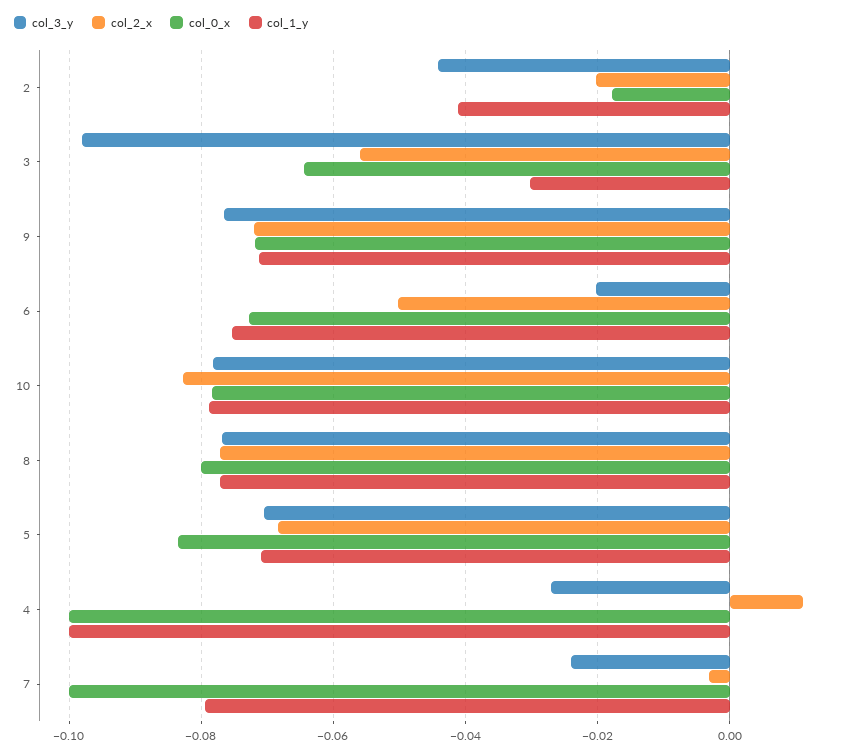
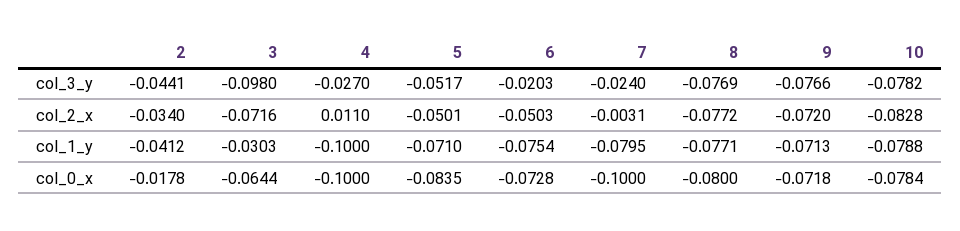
  {
    "col_3_y": {
      "2": -0.0441,
      "3": -0.098,
      "9": -0.0766,
      "6": -0.0203,
      "10": -0.0782,
      "8": -0.0769,
-     "5": -0.07,
+     "5": -0.0517,
      "4": -0.027,
      "7": -0.024
    },
    "col_2_x": {
-     "2": -0.02,
+     "2": -0.034,
-     "3": -0.056,
+     "3": -0.0716,
      "9": -0.072,
      "6": -0.0503,
      "10": -0.0828,
      "8": -0.0772,
-     "5": -0.068,
+     "5": -0.0501,
      "4": 0.011,
      "7": -0.0031
    },
    "col_0_x": {
      "2": -0.0178,
      "3": -0.0644,
      "9": -0.0718,
      "6": -0.0728,
      "10": -0.0784,
      "8": -0.08,
      "5": -0.0835,
      "4": -0.1,
      "7": -0.1
    },
    "col_1_y": {
      "2": -0.0412,
      "3": -0.0303,
      "9": -0.0713,
      "6": -0.0754,
      "10": -0.0788,
      "8": -0.0771,
      "5": -0.071,
      "4": -0.1,
      "7": -0.0795
    }
  }

